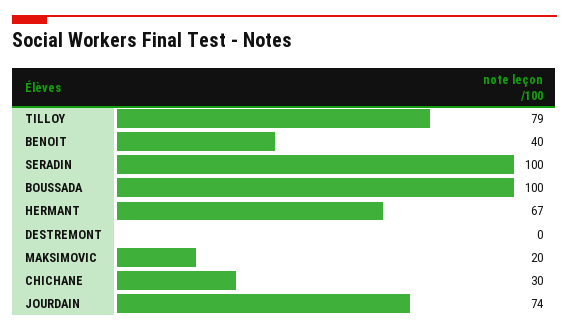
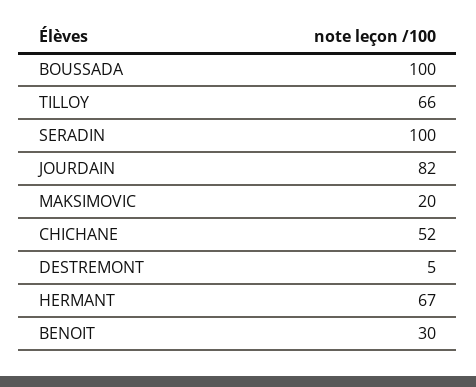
  {
-   "TILLOY": 79,
+   "TILLOY": 66,
-   "BENOIT": 40,
+   "BENOIT": 30,
    "SERADIN": 100,
    "BOUSSADA": 100,
    "HERMANT": 67,
-   "DESTREMONT": 0,
+   "DESTREMONT": 5,
    "MAKSIMOVIC": 20,
-   "CHICHANE": 30,
+   "CHICHANE": 52,
-   "JOURDAIN": 74
+   "JOURDAIN": 82
  }

